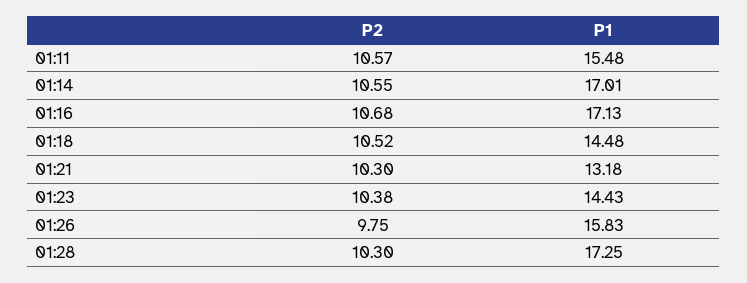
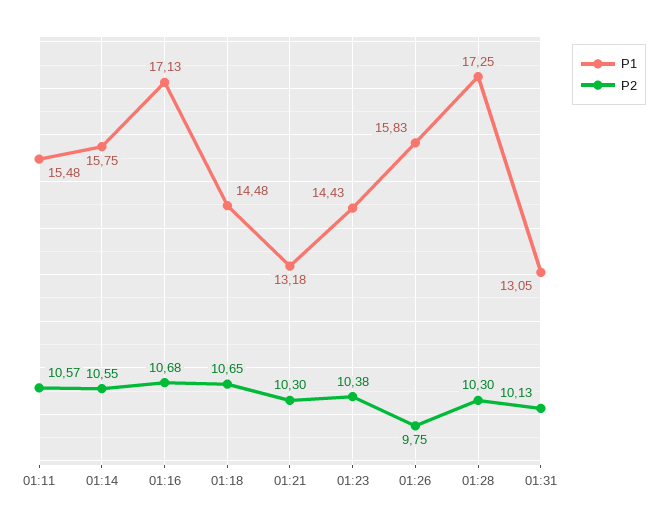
  {
    "P2": {
      "01:11": 10.57,
      "01:14": 10.55,
      "01:16": 10.68,
-     "01:18": 10.52,
+     "01:18": 10.65,
      "01:21": 10.3,
      "01:23": 10.38,
      "01:26": 9.75,
-     "01:28": 10.3
+     "01:28": 10.3,
+     "01:31": 10.13
    },
    "P1": {
      "01:11": 15.48,
-     "01:14": 17.01,
+     "01:14": 15.75,
      "01:16": 17.13,
      "01:18": 14.48,
      "01:21": 13.18,
      "01:23": 14.43,
      "01:26": 15.83,
-     "01:28": 17.25
+     "01:28": 17.25,
+     "01:31": 13.05
    }
  }

